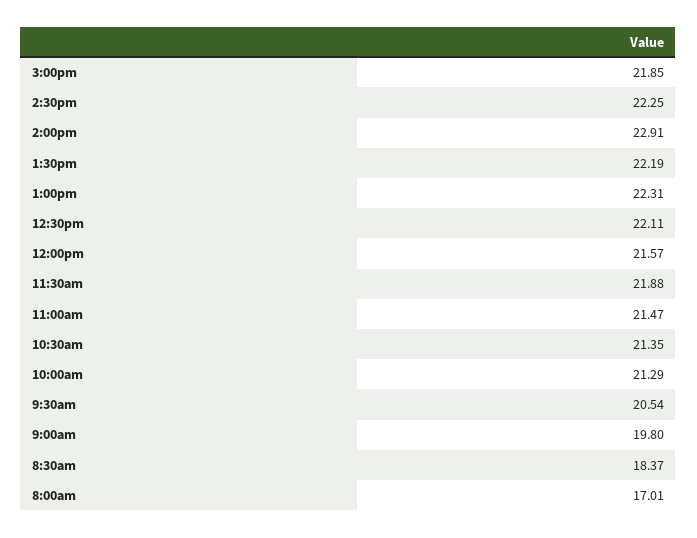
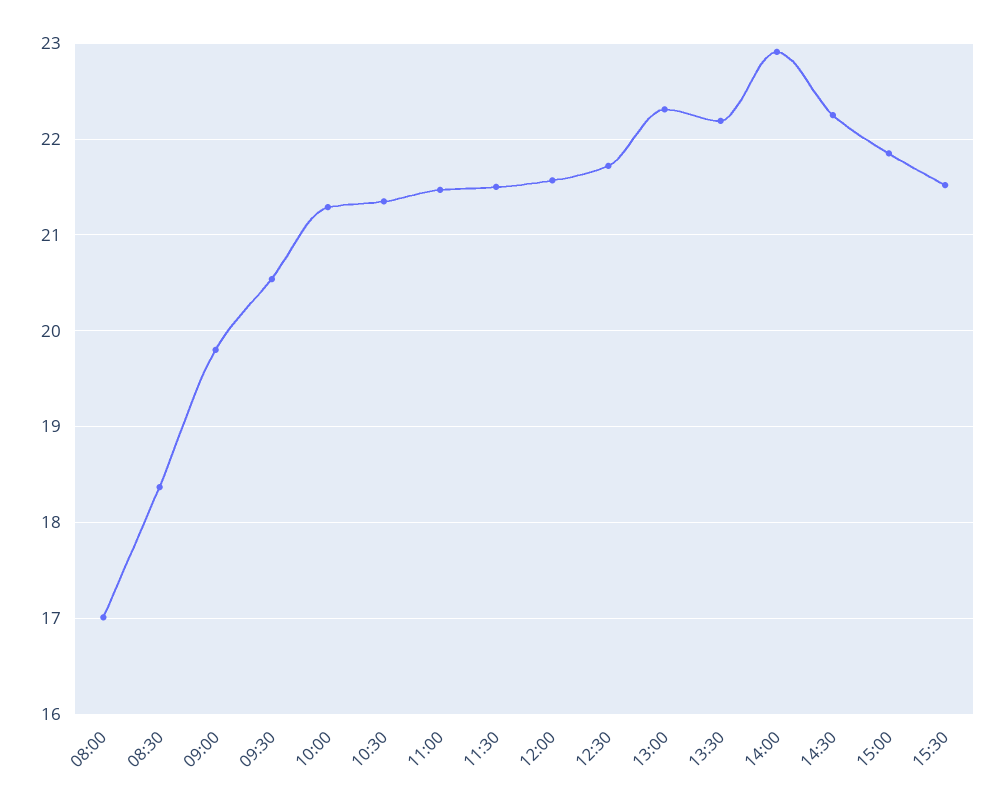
  {
    "3:00pm": 21.85,
    "2:30pm": 22.25,
    "2:00pm": 22.91,
    "1:30pm": 22.19,
    "1:00pm": 22.31,
-   "12:30pm": 22.11,
+   "12:30pm": 21.7,
    "12:00pm": 21.57,
-   "11:30am": 21.88,
+   "11:30am": 21.5,
    "11:00am": 21.47,
    "10:30am": 21.35,
    "10:00am": 21.29,
    "9:30am": 20.54,
    "9:00am": 19.8,
    "8:30am": 18.37,
-   "8:00am": 17.01
+   "8:00am": 17.01,
+   "15:30": 21.5
  }

